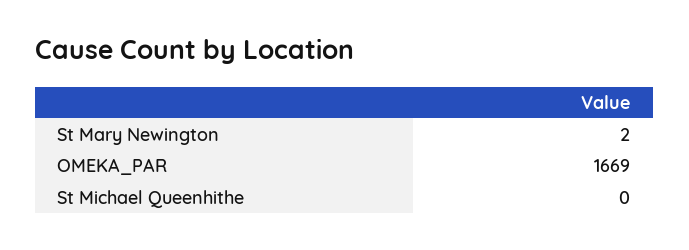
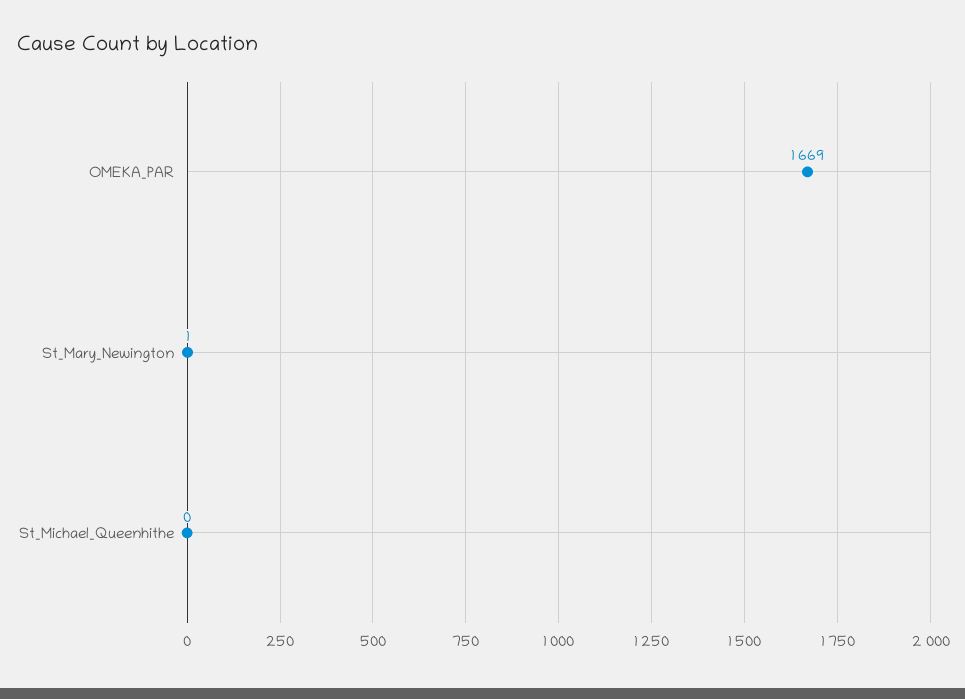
  {
-   "St Mary Newington": 2,
+   "St Mary Newington": 1,
    "OMEKA_PAR": 1669,
    "St Michael Queenhithe": 0
  }

